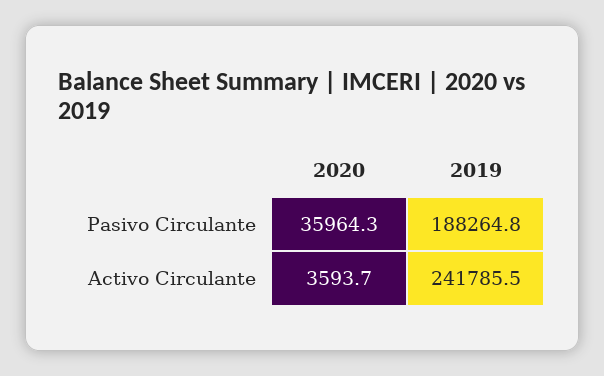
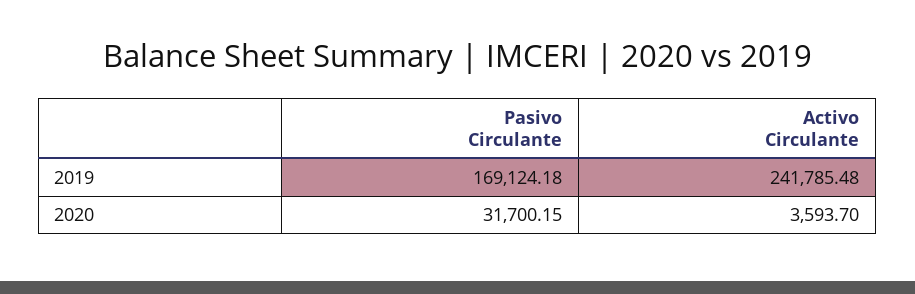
  {
    "2020": {
-     "Pasivo Circulante": 35964.3,
+     "Pasivo Circulante": 31700.15,
      "Activo Circulante": 3593.7
    },
    "2019": {
-     "Pasivo Circulante": 188264.8,
+     "Pasivo Circulante": 169124.18,
      "Activo Circulante": 241785.48
    }
  }

